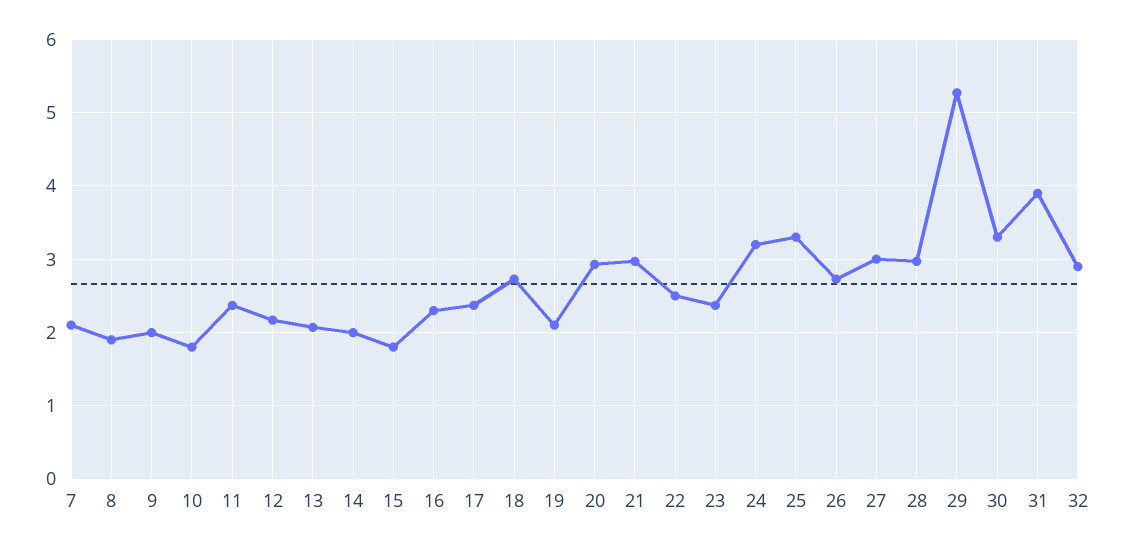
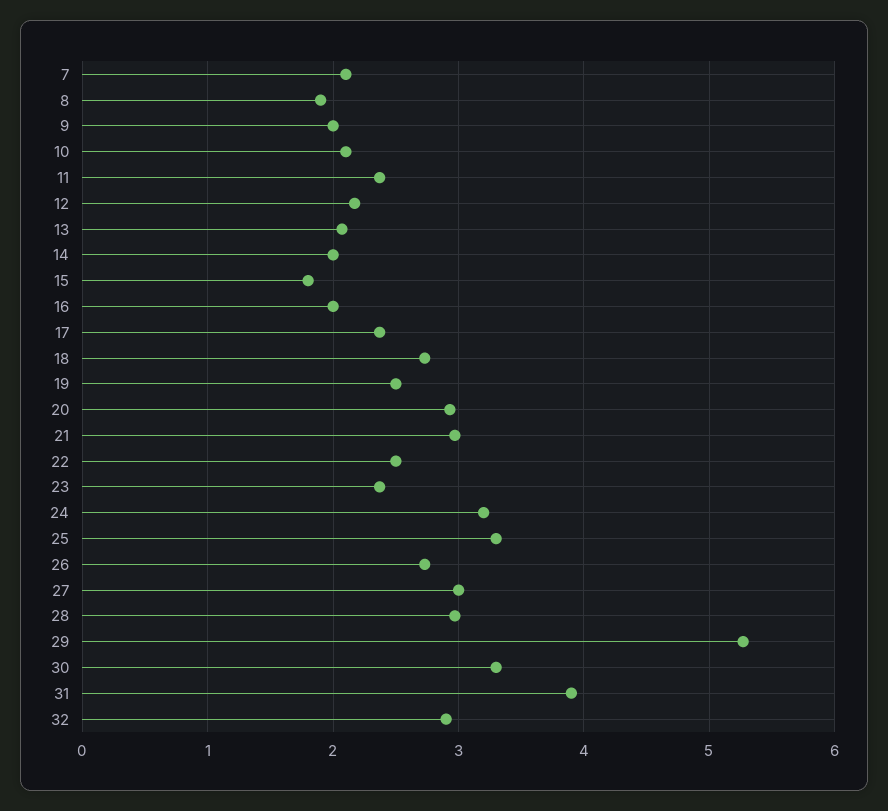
  {
    "7": 2.1,
    "8": 1.9,
    "9": 2,
-   "10": 1.8,
+   "10": 2.1,
    "11": 2.4,
    "12": 2.2,
    "13": 2.1,
    "14": 2,
    "15": 1.8,
-   "16": 2.3,
+   "16": 2,
    "17": 2.4,
    "18": 2.7,
-   "19": 2.1,
+   "19": 2.5,
    "20": 2.9,
    "21": 3,
    "22": 2.5,
    "23": 2.4,
    "24": 3.2,
    "25": 3.3,
    "26": 2.7,
    "27": 3,
    "28": 3,
    "29": 5.3,
    "30": 3.3,
    "31": 3.9,
    "32": 2.9
  }

